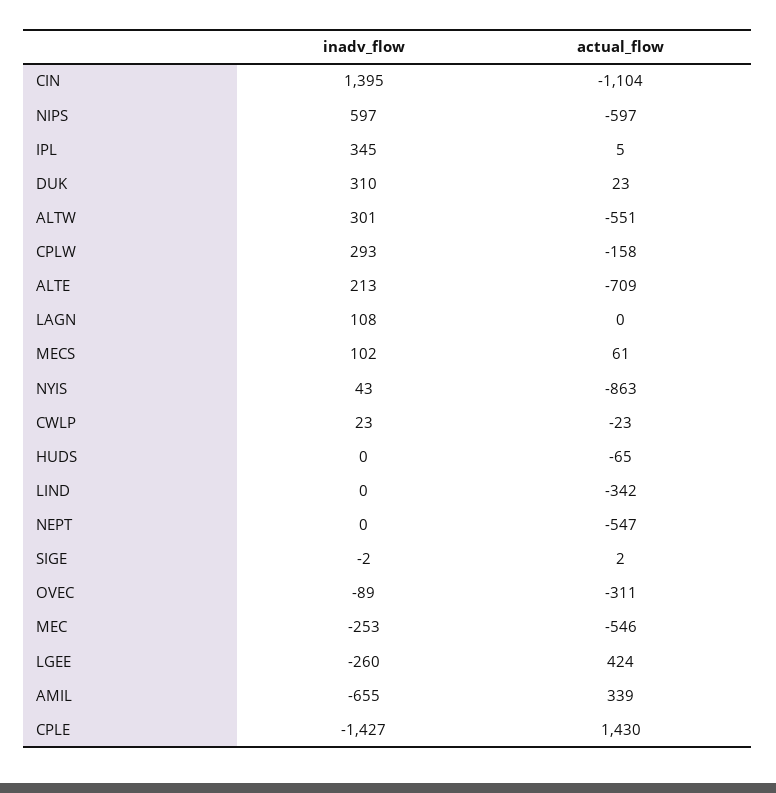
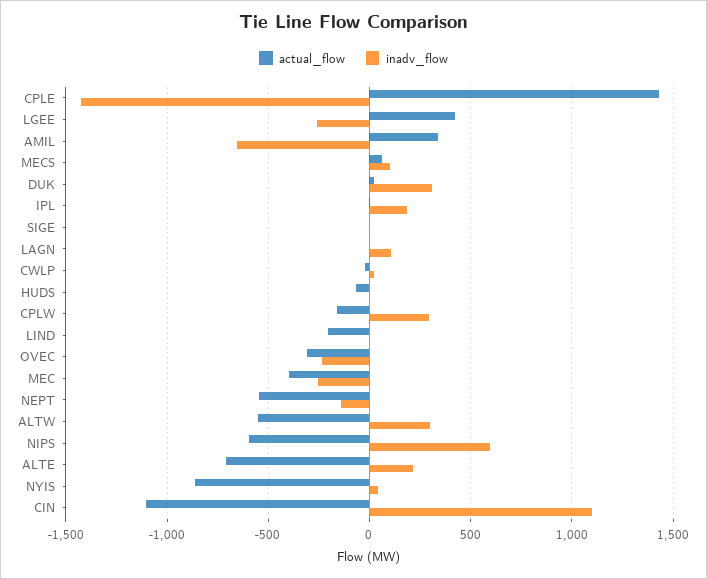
  {
    "inadv_flow": {
-     "CIN": 1395,
+     "CIN": 1100,
      "NIPS": 597,
-     "IPL": 345,
+     "IPL": 200,
      "DUK": 310,
      "ALTW": 301,
      "CPLW": 293,
      "ALTE": 213,
      "LAGN": 108,
      "MECS": 102,
      "NYIS": 43,
      "CWLP": 23,
      "HUDS": 0,
      "LIND": 0,
-     "NEPT": 0,
+     "NEPT": -150,
      "SIGE": -2,
-     "OVEC": -89,
+     "OVEC": -250,
      "MEC": -253,
      "LGEE": -260,
      "AMIL": -655,
      "CPLE": -1427
    },
    "actual_flow": {
      "CIN": -1104,
      "NIPS": -597,
      "IPL": 5,
      "DUK": 23,
      "ALTW": -551,
      "CPLW": -158,
      "ALTE": -709,
      "LAGN": 0,
      "MECS": 61,
      "NYIS": -863,
      "CWLP": -23,
      "HUDS": -65,
-     "LIND": -342,
+     "LIND": -200,
      "NEPT": -547,
      "SIGE": 2,
      "OVEC": -311,
-     "MEC": -546,
+     "MEC": -400,
      "LGEE": 424,
      "AMIL": 339,
      "CPLE": 1430
    }
  }

